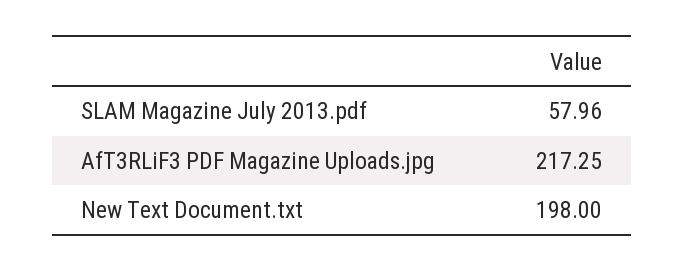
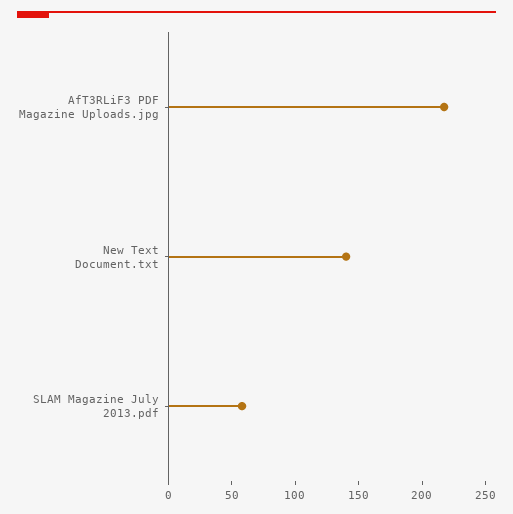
  {
    "SLAM Magazine July 2013.pdf": 57.96,
    "AfT3RLiF3 PDF Magazine Uploads.jpg": 217.25,
-   "New Text Document.txt": 198
+   "New Text Document.txt": 140
  }

